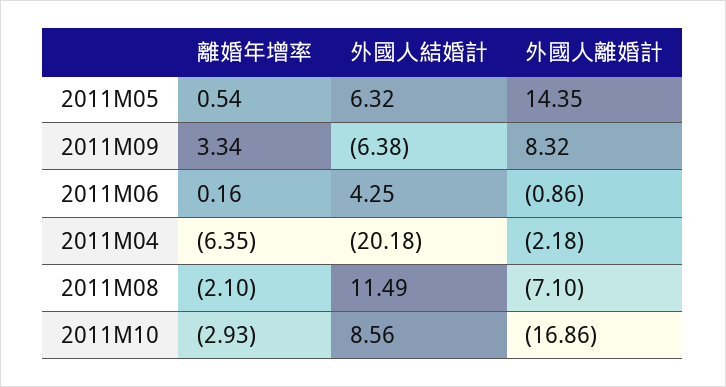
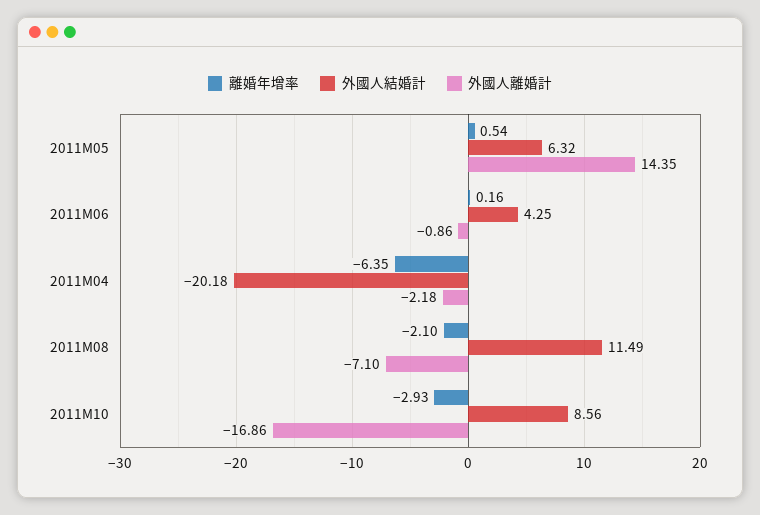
  {
    "離婚年增率": {
      "2011M05": 0.54,
-     "2011M09": 3.34,
      "2011M06": 0.16,
      "2011M04": -6.35,
      "2011M08": -2.1,
      "2011M10": -2.93
    },
    "外國人結婚計": {
      "2011M05": 6.32,
-     "2011M09": -6.38,
      "2011M06": 4.25,
      "2011M04": -20.18,
      "2011M08": 11.49,
      "2011M10": 8.56
    },
    "外國人離婚計": {
      "2011M05": 14.35,
-     "2011M09": 8.32,
      "2011M06": -0.86,
      "2011M04": -2.18,
      "2011M08": -7.1,
      "2011M10": -16.86
    }
  }

